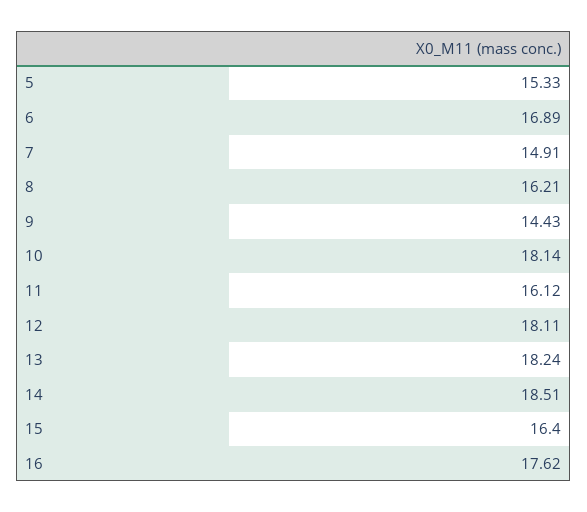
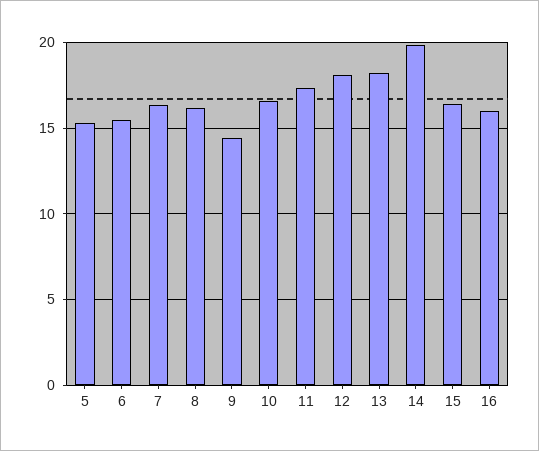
  {
    "5": 15.33,
-   "6": 16.89,
+   "6": 15.5,
-   "7": 14.91,
+   "7": 16.5,
    "8": 16.21,
    "9": 14.43,
-   "10": 18.14,
+   "10": 16.5,
-   "11": 16.12,
+   "11": 17.5,
    "12": 18.11,
    "13": 18.24,
-   "14": 18.51,
+   "14": 20,
    "15": 16.4,
-   "16": 17.62
+   "16": 16
  }

